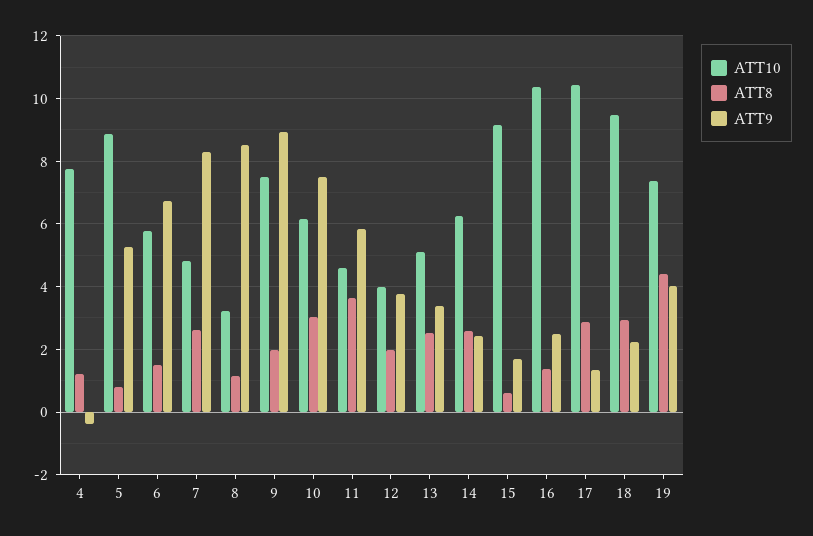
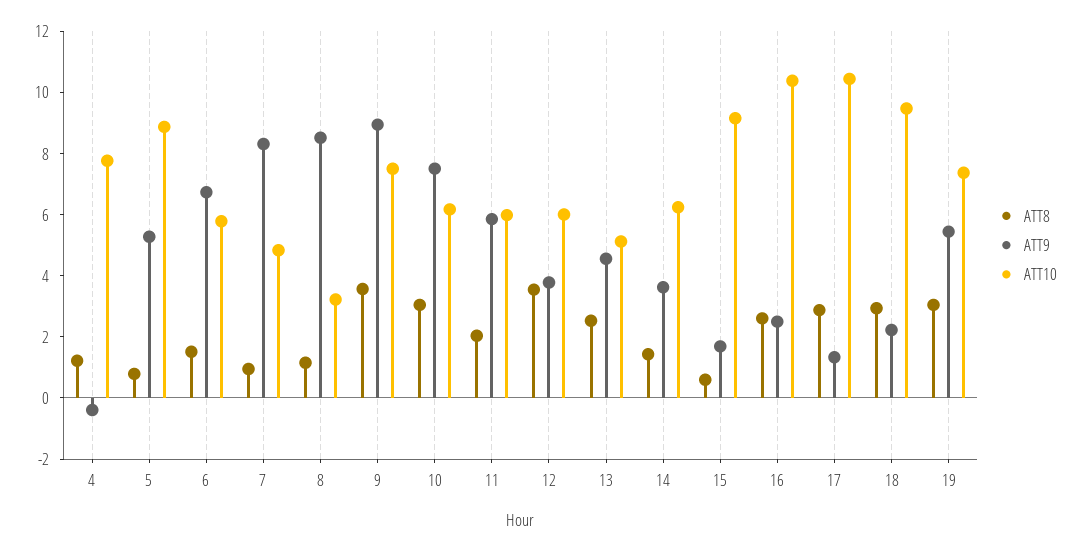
  {
    "ATT10": {
      "4": 7.8,
      "5": 8.8,
      "6": 5.8,
      "7": 4.8,
      "8": 3.2,
      "9": 7.6,
      "10": 6.2,
-     "11": 4.6,
+     "11": 6,
-     "12": 4,
+     "12": 6,
      "13": 5.2,
      "14": 6.2,
      "15": 9.2,
      "16": 10.4,
      "17": 10.4,
      "18": 9.4,
      "19": 7.4
    },
    "ATT8": {
      "4": 1.2,
      "5": 0.8,
      "6": 1.6,
-     "7": 2.6,
+     "7": 1,
      "8": 1.2,
-     "9": 2,
+     "9": 3.5,
      "10": 3,
-     "11": 3.6,
+     "11": 2,
-     "12": 2,
+     "12": 3.5,
      "13": 2.6,
-     "14": 2.6,
+     "14": 1.5,
      "15": 0.6,
-     "16": 1.4,
+     "16": 2.5,
      "17": 2.8,
      "18": 3,
-     "19": 4.4
+     "19": 3
    },
    "ATT9": {
      "4": -0.4,
      "5": 5.2,
      "6": 6.8,
      "7": 8.4,
      "8": 8.6,
      "9": 9,
      "10": 7.6,
      "11": 5.8,
      "12": 3.8,
-     "13": 3.4,
+     "13": 4.5,
-     "14": 2.4,
+     "14": 3.5,
      "15": 1.6,
      "16": 2.4,
      "17": 1.4,
      "18": 2.2,
-     "19": 4
+     "19": 5.5
    }
  }

